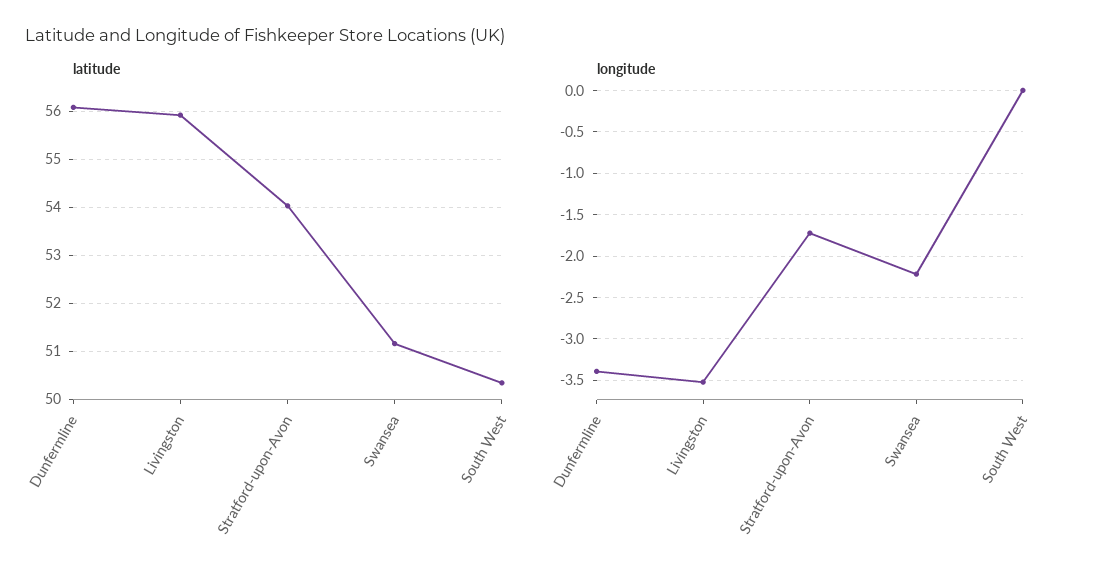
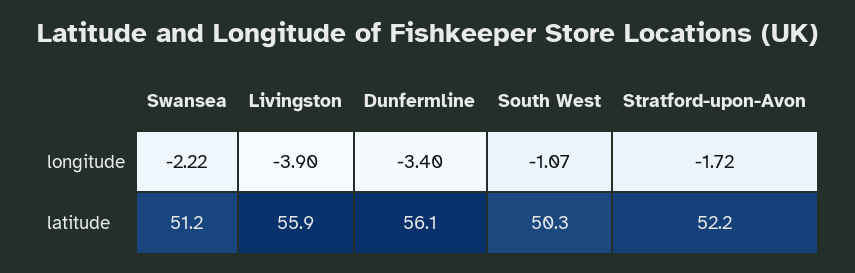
  {
    "latitude": {
      "Dunfermline": 56.1,
      "Livingston": 55.9,
-     "Stratford-upon-Avon": 54,
+     "Stratford-upon-Avon": 52.2,
      "Swansea": 51.2,
      "South West": 50.3
    },
    "longitude": {
      "Dunfermline": -3.4,
-     "Livingston": -3.5,
+     "Livingston": -3.9,
      "Stratford-upon-Avon": -1.72,
      "Swansea": -2.22,
-     "South West": 0
+     "South West": -1.07
    }
  }

